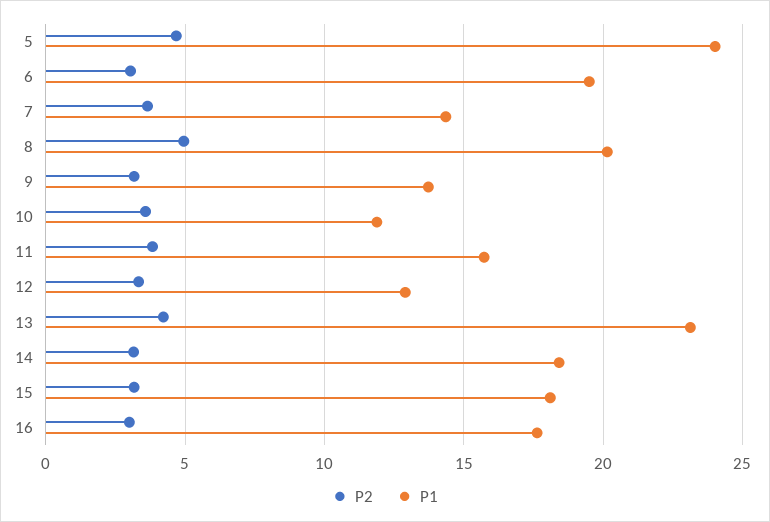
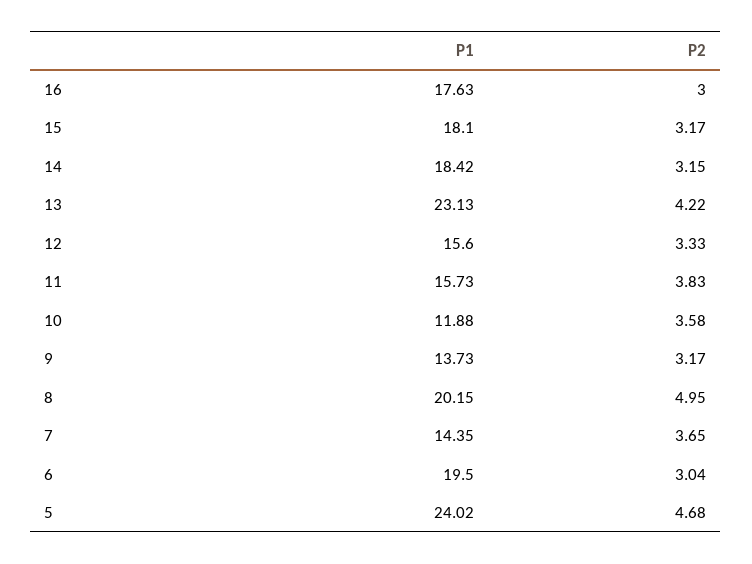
  {
    "P2": {
      "5": 4.68,
      "6": 3.04,
      "7": 3.65,
      "8": 4.95,
      "9": 3.17,
      "10": 3.58,
      "11": 3.83,
      "12": 3.33,
      "13": 4.22,
      "14": 3.15,
      "15": 3.17,
      "16": 3
    },
    "P1": {
      "5": 24.02,
      "6": 19.5,
      "7": 14.35,
      "8": 20.15,
      "9": 13.73,
      "10": 11.88,
      "11": 15.73,
-     "12": 13,
+     "12": 15.6,
      "13": 23.13,
      "14": 18.42,
      "15": 18.1,
      "16": 17.63
    }
  }

